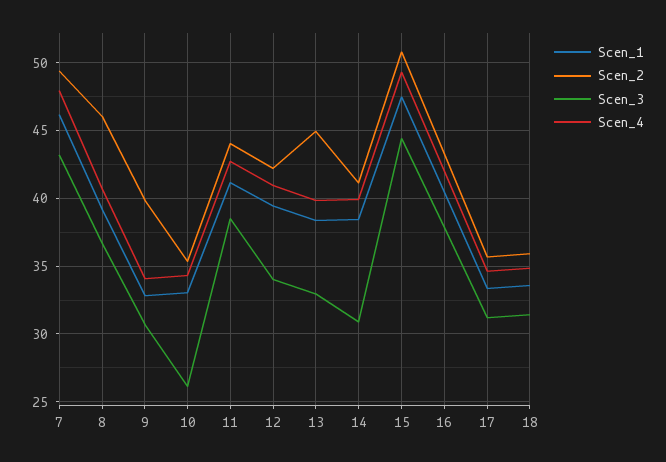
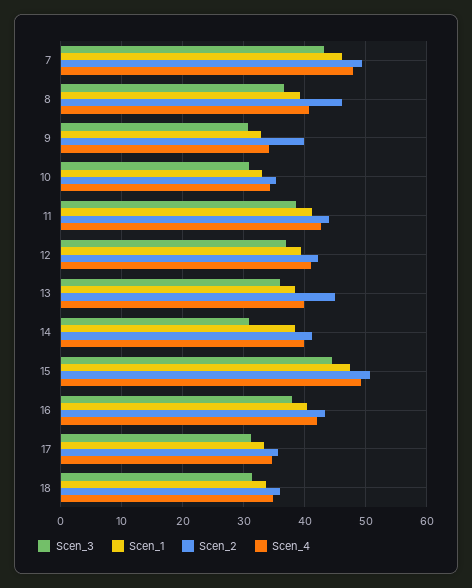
  {
    "Scen_1": {
      "7": 46,
      "8": 39,
      "9": 33,
      "10": 33,
      "11": 41,
      "12": 39.5,
      "13": 38.5,
      "14": 38.5,
      "15": 47.5,
      "16": 40.5,
      "17": 33.5,
      "18": 33.5
    },
    "Scen_2": {
      "7": 49.5,
      "8": 46,
      "9": 40,
      "10": 35.5,
      "11": 44,
      "12": 42,
      "13": 45,
      "14": 41,
      "15": 51,
      "16": 43.5,
      "17": 35.5,
      "18": 36
    },
    "Scen_3": {
      "7": 43,
      "8": 36.5,
      "9": 30.5,
-     "10": 26,
+     "10": 31,
      "11": 38.5,
-     "12": 34,
+     "12": 37,
-     "13": 33,
+     "13": 36,
      "14": 31,
      "15": 44.5,
      "16": 38,
      "17": 31,
      "18": 31.5
    },
    "Scen_4": {
      "7": 48,
      "8": 40.5,
      "9": 34,
      "10": 34.5,
      "11": 42.5,
      "12": 41,
      "13": 40,
      "14": 40,
      "15": 49.5,
      "16": 42,
      "17": 34.5,
      "18": 35
    }
  }

